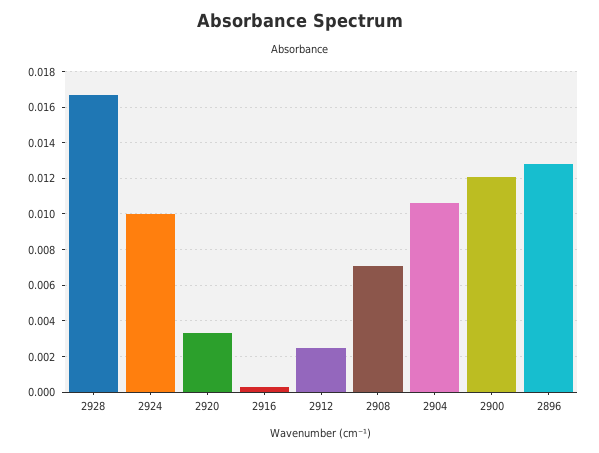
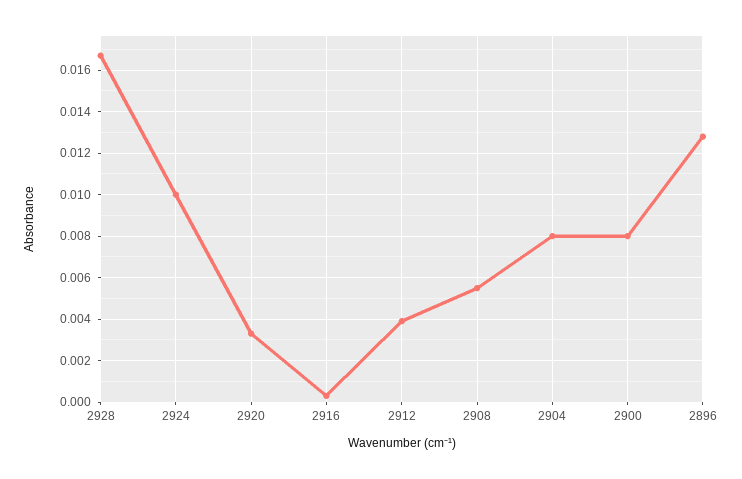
  {
    "2928": 0.0165,
    "2924": 0.01,
    "2920": 0.0035,
    "2916": 0.0005,
-   "2912": 0.0025,
+   "2912": 0.004,
-   "2908": 0.007,
+   "2908": 0.0055,
-   "2904": 0.0105,
+   "2904": 0.008,
-   "2900": 0.012,
+   "2900": 0.008,
    "2896": 0.013
  }

